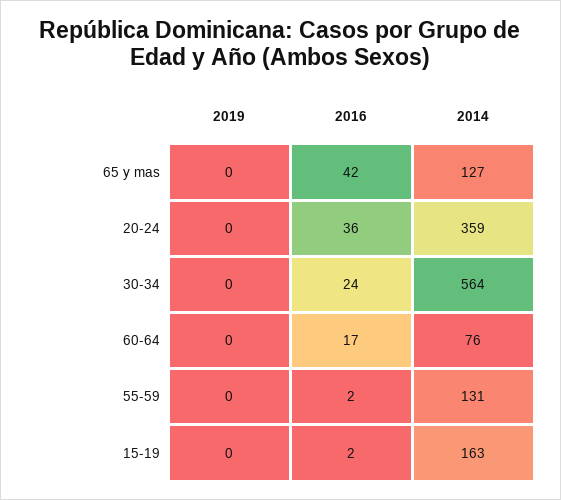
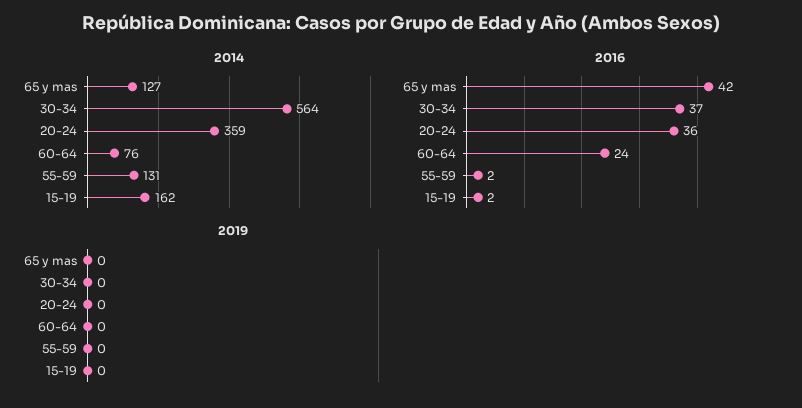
  {
    "2019": {
      "65 y mas": 0,
      "20-24": 0,
      "30-34": 0,
      "60-64": 0,
      "55-59": 0,
      "15-19": 0
    },
    "2016": {
      "65 y mas": 42,
      "20-24": 36,
-     "30-34": 24,
+     "30-34": 37,
-     "60-64": 17,
+     "60-64": 24,
      "55-59": 2,
      "15-19": 2
    },
    "2014": {
      "65 y mas": 127,
      "20-24": 359,
      "30-34": 564,
      "60-64": 76,
      "55-59": 131,
-     "15-19": 163
+     "15-19": 162
    }
  }

